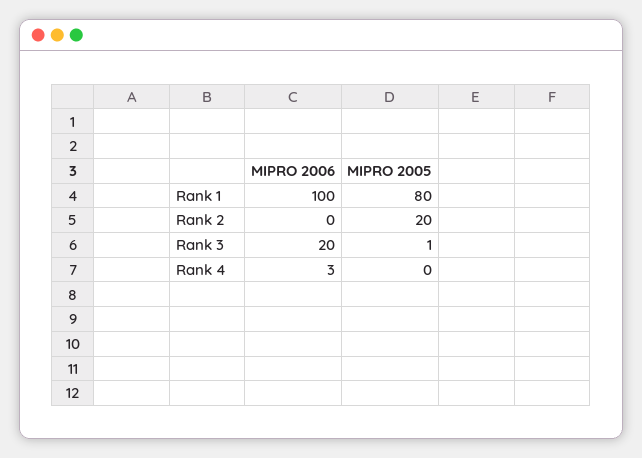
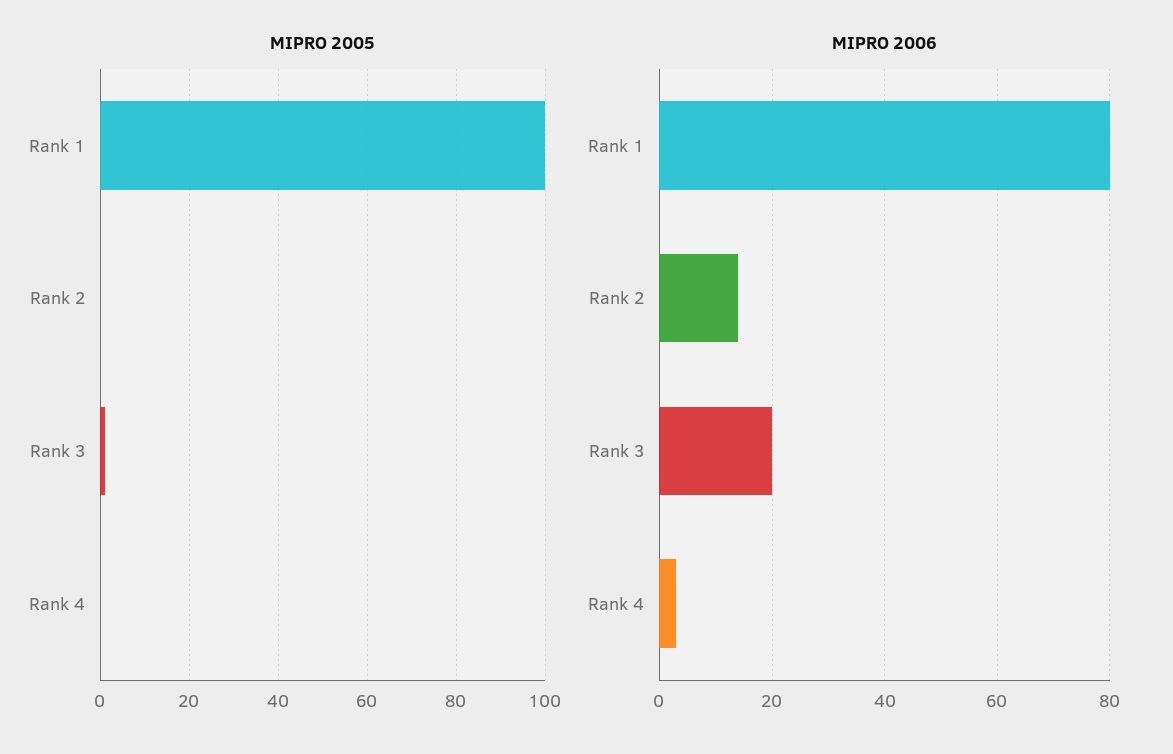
  {
    "MIPRO 2006": {
-     "Rank 1": 100,
+     "Rank 1": 80,
-     "Rank 2": 0,
+     "Rank 2": 15,
      "Rank 3": 20,
      "Rank 4": 3
    },
    "MIPRO 2005": {
-     "Rank 1": 80,
+     "Rank 1": 100,
-     "Rank 2": 20,
+     "Rank 2": 0,
      "Rank 3": 1,
      "Rank 4": 0
    }
  }

